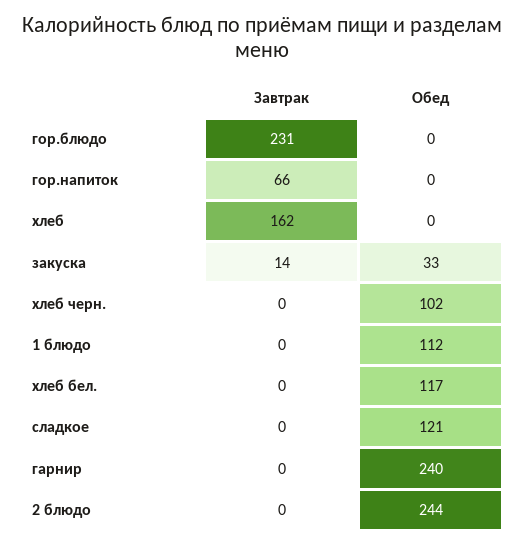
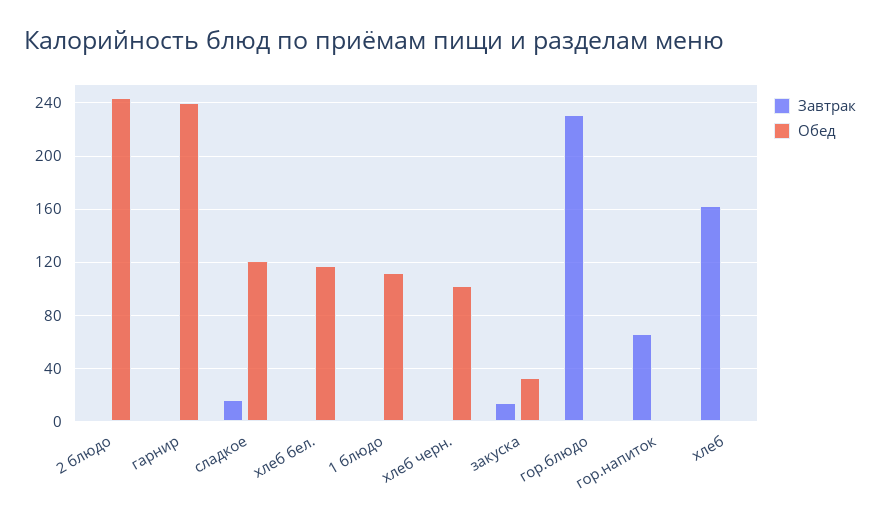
  {
    "Завтрак": {
      "гор.блюдо": 231,
      "гор.напиток": 66,
      "хлеб": 162,
      "закуска": 14,
      "хлеб черн.": 0,
      "1 блюдо": 0,
      "хлеб бел.": 0,
-     "сладкое": 0,
+     "сладкое": 15,
      "гарнир": 0,
      "2 блюдо": 0
    },
    "Обед": {
      "гор.блюдо": 0,
      "гор.напиток": 0,
      "хлеб": 0,
      "закуска": 33,
      "хлеб черн.": 102,
      "1 блюдо": 112,
      "хлеб бел.": 117,
      "сладкое": 121,
      "гарнир": 240,
      "2 блюдо": 244
    }
  }

